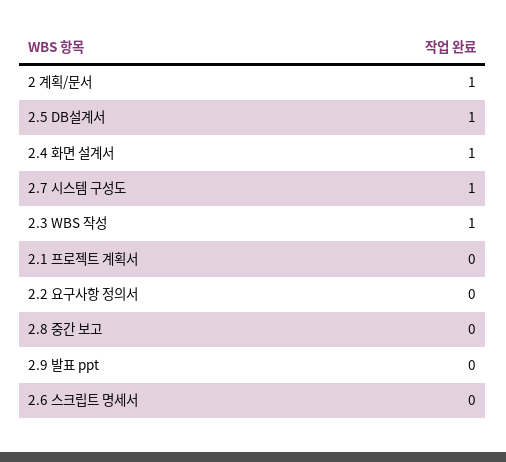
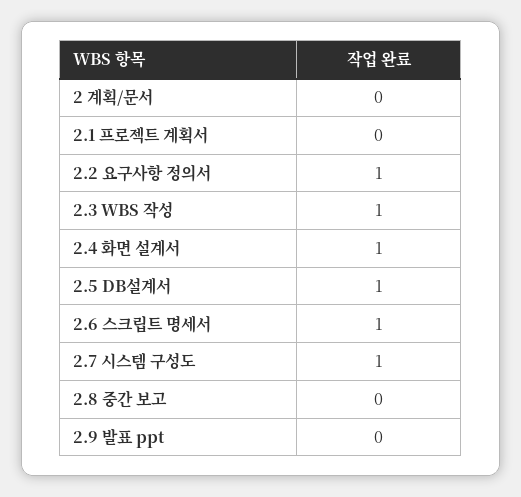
  {
-   "2 계획/문서": 1,
+   "2 계획/문서": 0,
    "2.5 DB설계서": 1,
    "2.4 화면 설계서": 1,
    "2.7 시스템 구성도": 1,
    "2.3 WBS 작성": 1,
    "2.1 프로젝트 계획서": 0,
-   "2.2 요구사항 정의서": 0,
+   "2.2 요구사항 정의서": 1,
    "2.8 중간 보고": 0,
    "2.9 발표 ppt": 0,
-   "2.6 스크립트 명세서": 0
+   "2.6 스크립트 명세서": 1
  }

